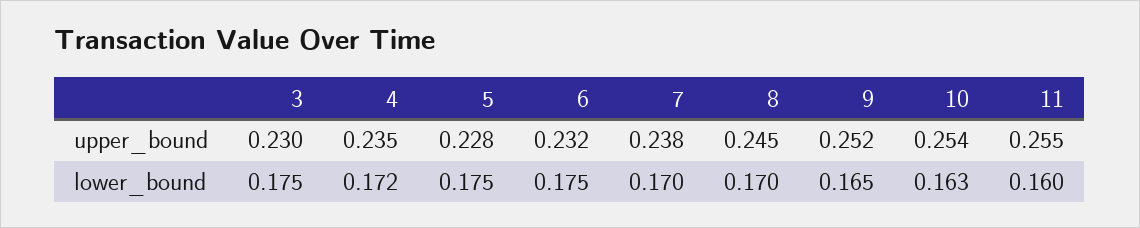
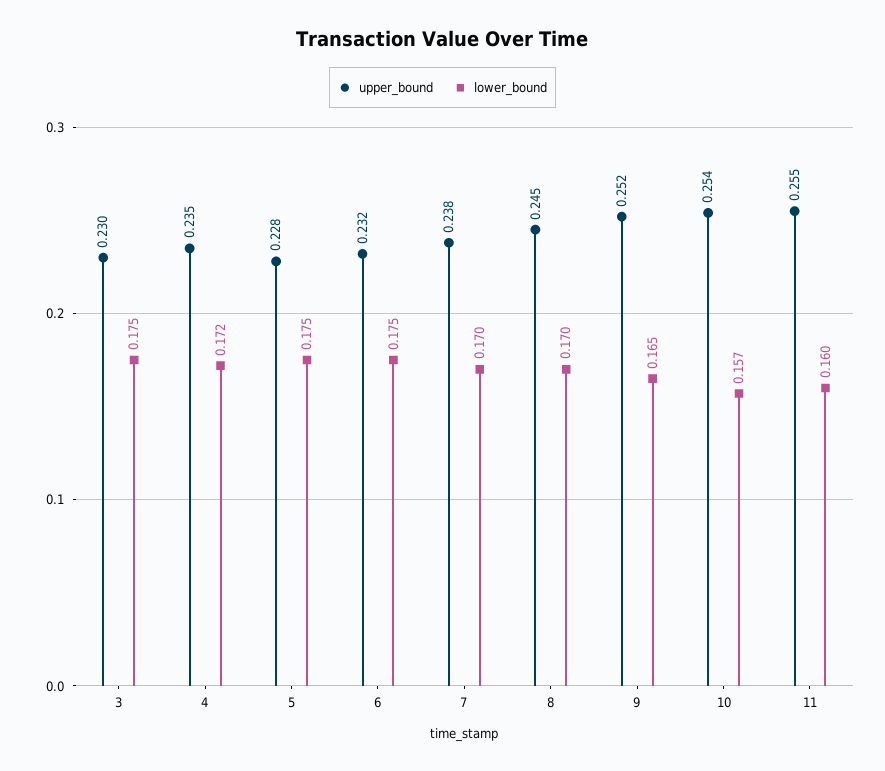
  {
    "upper_bound": {
      "3": 0.23,
      "4": 0.235,
      "5": 0.228,
      "6": 0.232,
      "7": 0.238,
      "8": 0.245,
      "9": 0.252,
      "10": 0.254,
      "11": 0.255
    },
    "lower_bound": {
      "3": 0.175,
      "4": 0.172,
      "5": 0.175,
      "6": 0.175,
      "7": 0.17,
      "8": 0.17,
      "9": 0.165,
-     "10": 0.163,
+     "10": 0.157,
      "11": 0.16
    }
  }

